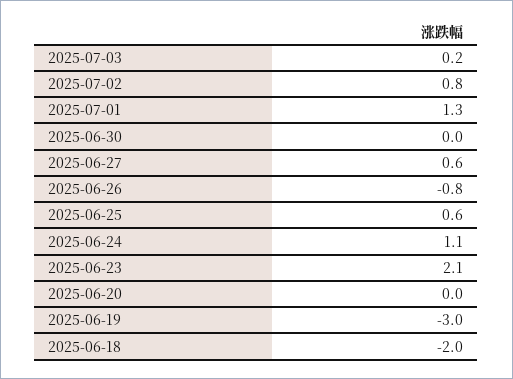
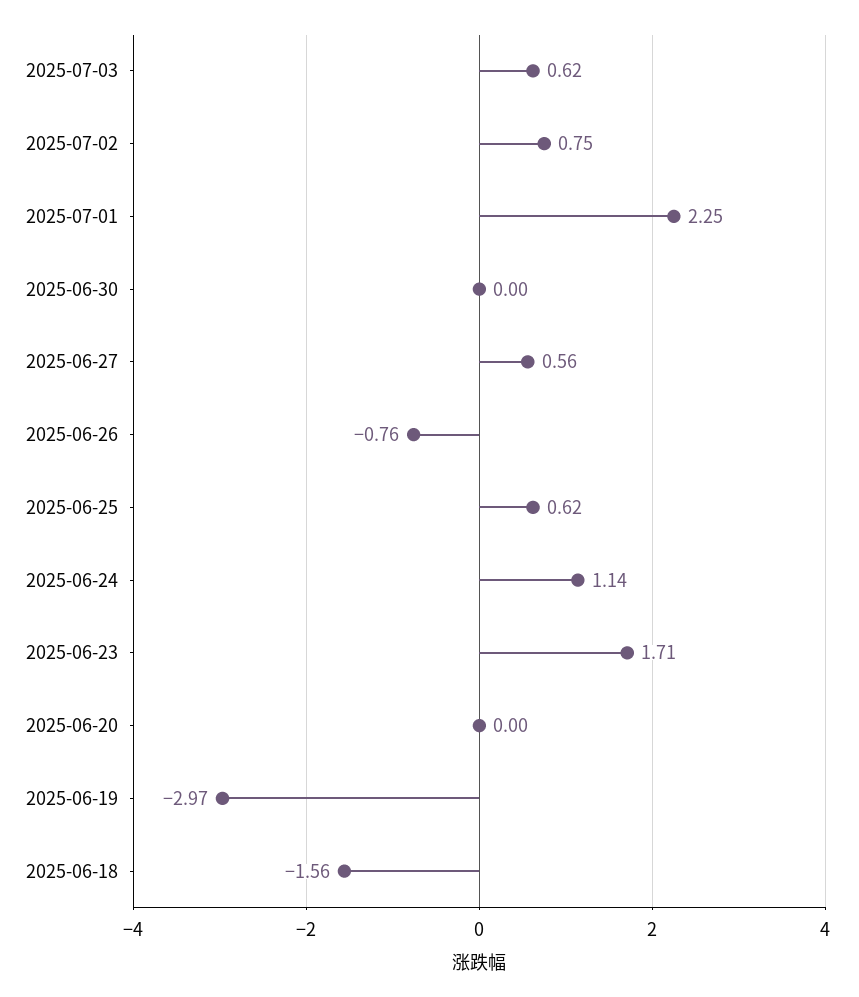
  {
-   "2025-07-03": 0.2,
+   "2025-07-03": 0.62,
    "2025-07-02": 0.75,
-   "2025-07-01": 1.3,
+   "2025-07-01": 2.25,
    "2025-06-30": 0,
    "2025-06-27": 0.56,
    "2025-06-26": -0.76,
    "2025-06-25": 0.62,
    "2025-06-24": 1.14,
-   "2025-06-23": 2.1,
+   "2025-06-23": 1.71,
    "2025-06-20": 0,
    "2025-06-19": -2.97,
-   "2025-06-18": -2
+   "2025-06-18": -1.56
  }

